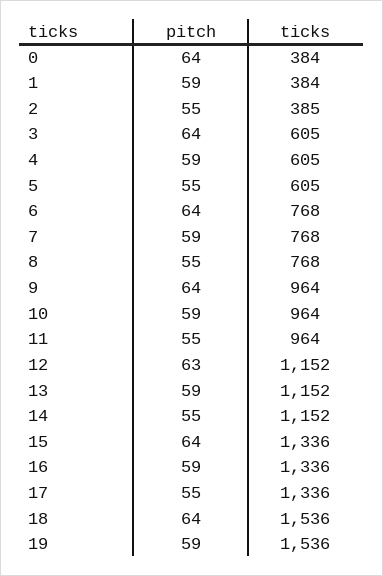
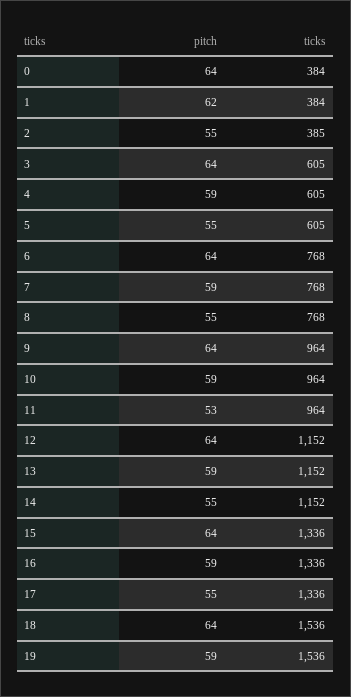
  {
    "pitch": {
      "0": 64,
-     "1": 59,
+     "1": 62,
      "2": 55,
      "3": 64,
      "4": 59,
      "5": 55,
      "6": 64,
      "7": 59,
      "8": 55,
      "9": 64,
      "10": 59,
-     "11": 55,
+     "11": 53,
-     "12": 63,
+     "12": 64,
      "13": 59,
      "14": 55,
      "15": 64,
      "16": 59,
      "17": 55,
      "18": 64,
      "19": 59
    },
    "ticks": {
      "0": 384,
      "1": 384,
      "2": 385,
      "3": 605,
      "4": 605,
      "5": 605,
      "6": 768,
      "7": 768,
      "8": 768,
      "9": 964,
      "10": 964,
      "11": 964,
      "12": 1152,
      "13": 1152,
      "14": 1152,
      "15": 1336,
      "16": 1336,
      "17": 1336,
      "18": 1536,
      "19": 1536
    }
  }

